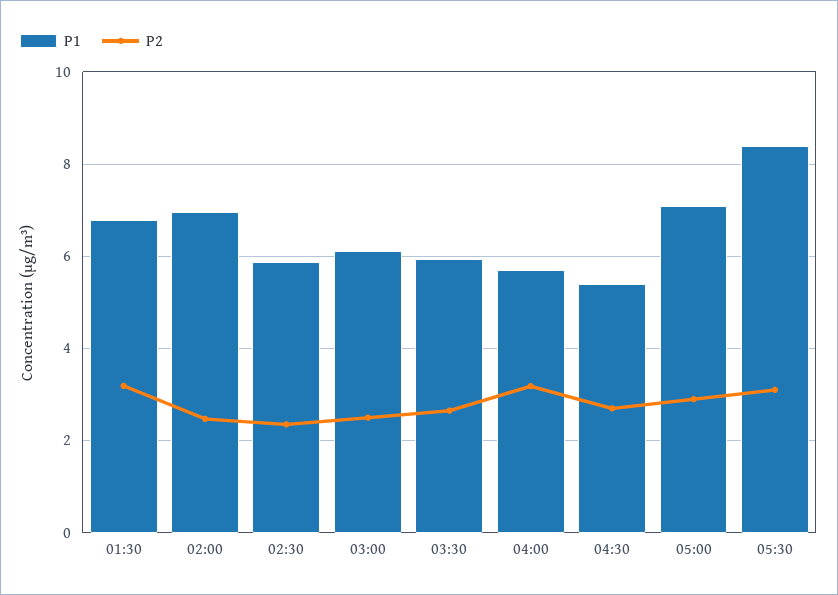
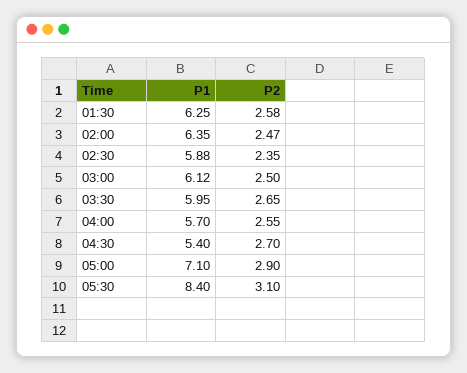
  {
    "P1": {
-     "01:30": 6.8,
+     "01:30": 6.25,
-     "02:00": 7,
+     "02:00": 6.35,
      "02:30": 5.88,
      "03:00": 6.12,
      "03:30": 5.95,
      "04:00": 5.7,
      "04:30": 5.4,
      "05:00": 7.1,
      "05:30": 8.4
    },
    "P2": {
-     "01:30": 3.2,
+     "01:30": 2.58,
      "02:00": 2.47,
      "02:30": 2.35,
      "03:00": 2.5,
      "03:30": 2.65,
-     "04:00": 3.2,
+     "04:00": 2.55,
      "04:30": 2.7,
      "05:00": 2.9,
      "05:30": 3.1
    }
  }

